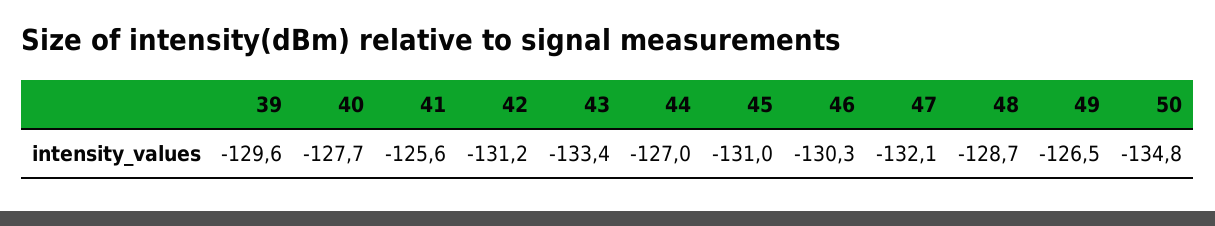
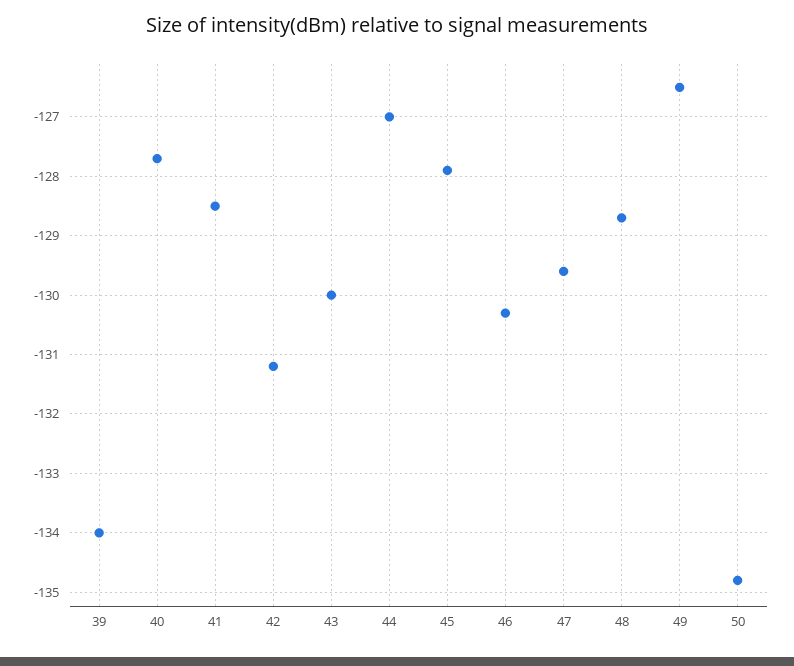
  {
-   "39": -129.6,
+   "39": -134,
    "40": -127.7,
-   "41": -125.6,
+   "41": -128.5,
    "42": -131.2,
-   "43": -133.4,
+   "43": -130,
    "44": -127,
-   "45": -131,
+   "45": -128,
    "46": -130.3,
-   "47": -132.1,
+   "47": -129.5,
    "48": -128.7,
    "49": -126.5,
    "50": -134.8
  }

